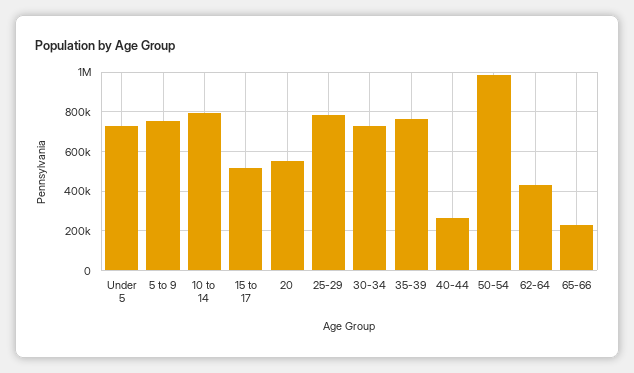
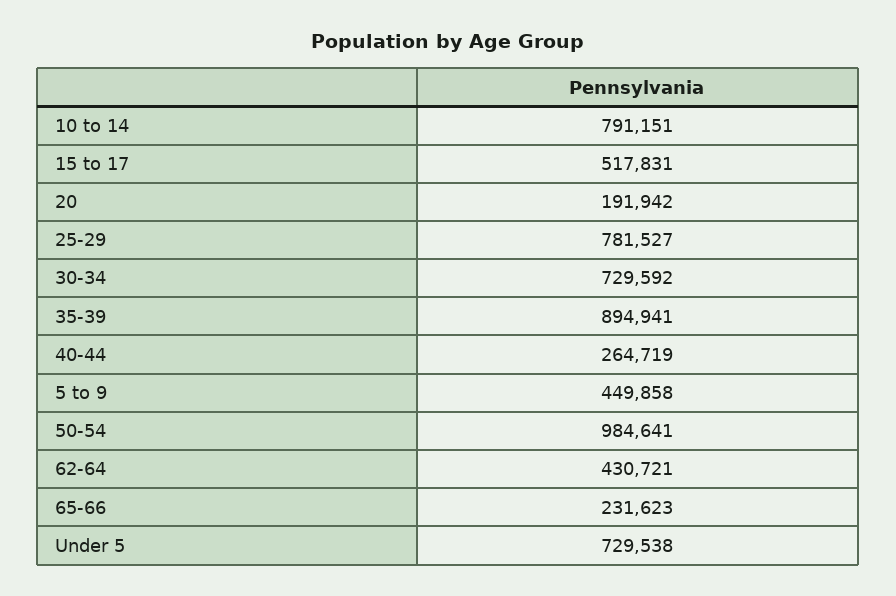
  {
    "Under 5": 729538,
-   "5 to 9": 750000,
+   "5 to 9": 449858,
    "10 to 14": 791151,
    "15 to 17": 517831,
-   "20": 550000,
+   "20": 191942,
    "25-29": 781527,
    "30-34": 729592,
-   "35-39": 750000,
+   "35-39": 894941,
    "40-44": 264719,
    "50-54": 984641,
    "62-64": 430721,
    "65-66": 231623
  }

